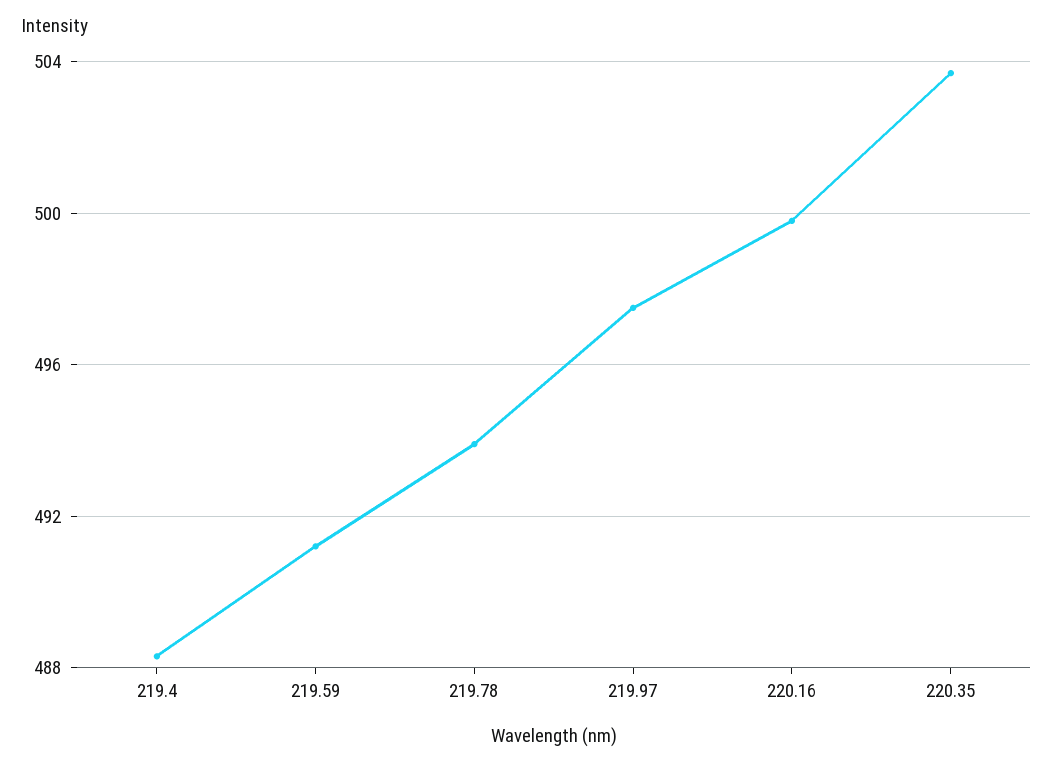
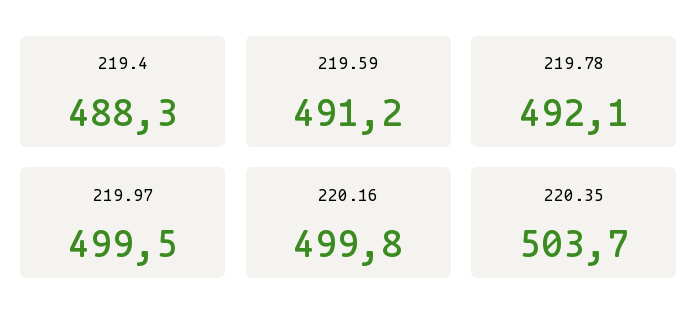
  {
    "219.4": 488.3,
    "219.59": 491.2,
-   "219.78": 494,
+   "219.78": 492.1,
-   "219.97": 497.5,
+   "219.97": 499.5,
    "220.16": 499.8,
    "220.35": 503.7
  }

